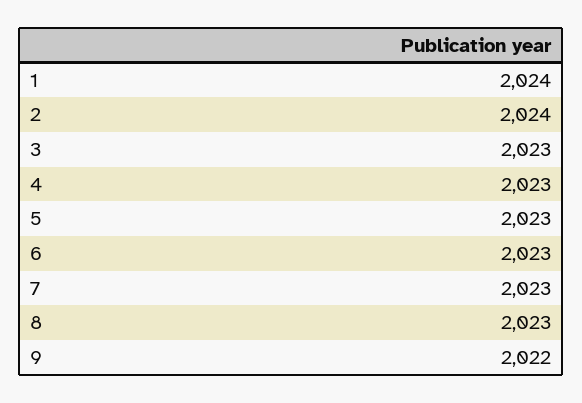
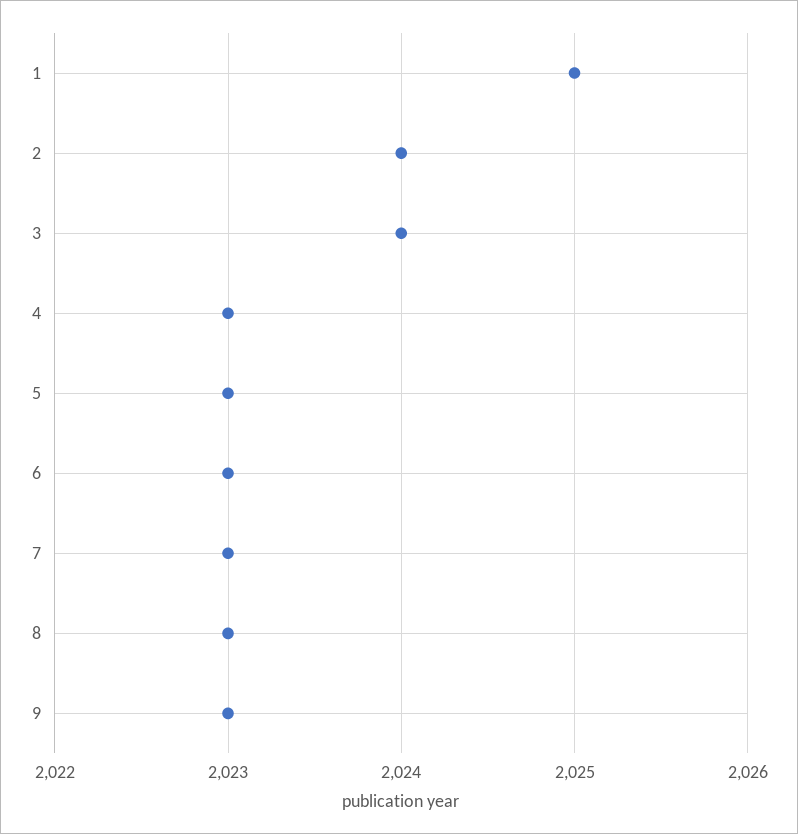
  {
-   "1": 2024,
+   "1": 2025,
    "2": 2024,
-   "3": 2023,
+   "3": 2024,
    "4": 2023,
    "5": 2023,
    "6": 2023,
    "7": 2023,
    "8": 2023,
-   "9": 2022
+   "9": 2023
  }

